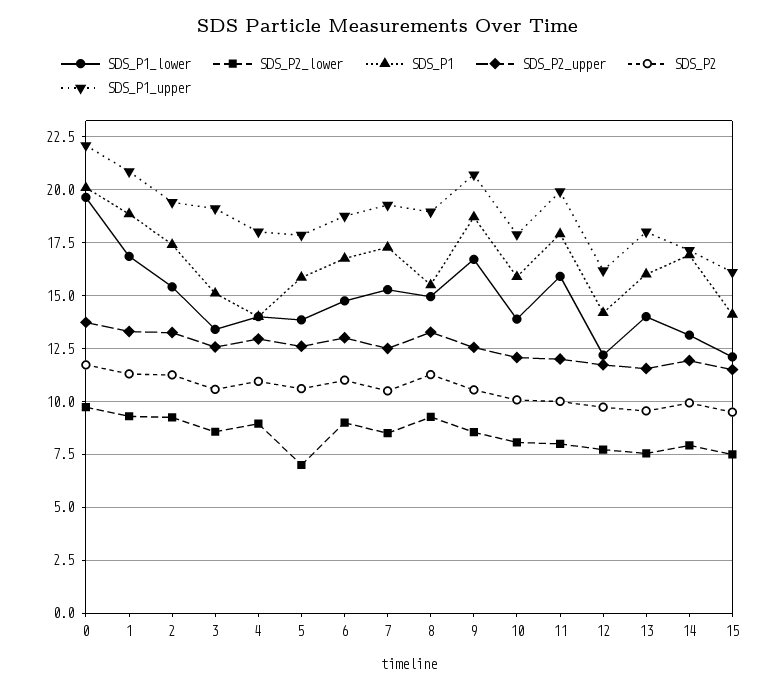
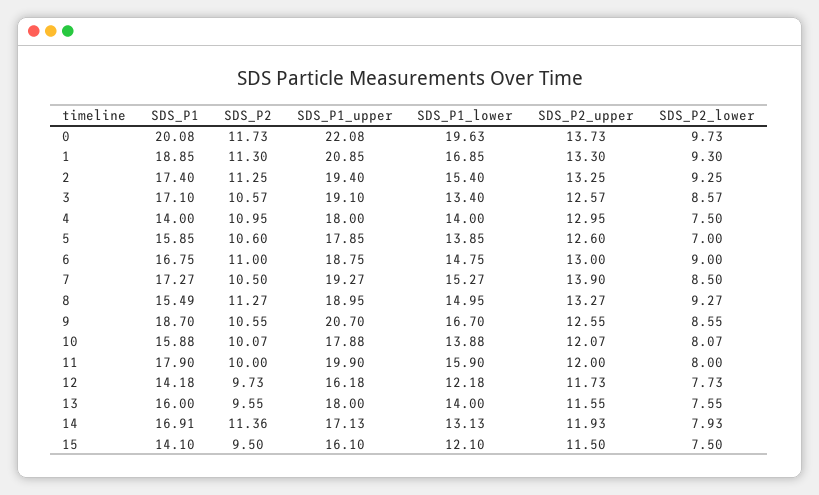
  {
    "SDS_P1_lower": {
      "0": 19.63,
      "1": 16.85,
      "2": 15.4,
      "3": 13.4,
      "4": 14,
      "5": 13.85,
      "6": 14.75,
      "7": 15.27,
      "8": 14.95,
      "9": 16.7,
      "10": 13.88,
      "11": 15.9,
      "12": 12.18,
      "13": 14,
      "14": 13.13,
      "15": 12.1
    },
    "SDS_P2_lower": {
      "0": 9.73,
      "1": 9.3,
      "2": 9.25,
      "3": 8.57,
-     "4": 9,
+     "4": 7.5,
      "5": 7,
      "6": 9,
      "7": 8.5,
      "8": 9.27,
      "9": 8.55,
      "10": 8.07,
      "11": 8,
      "12": 7.73,
      "13": 7.55,
      "14": 7.93,
      "15": 7.5
    },
    "SDS_P1": {
      "0": 20.08,
      "1": 18.85,
      "2": 17.4,
-     "3": 15,
+     "3": 17.1,
      "4": 14,
      "5": 15.85,
      "6": 16.75,
      "7": 17.27,
      "8": 15.49,
      "9": 18.7,
      "10": 15.88,
      "11": 17.9,
      "12": 14.18,
      "13": 16,
      "14": 16.91,
      "15": 14.1
    },
    "SDS_P2_upper": {
      "0": 13.73,
      "1": 13.3,
      "2": 13.25,
      "3": 12.57,
      "4": 12.95,
      "5": 12.6,
      "6": 13,
-     "7": 12.5,
+     "7": 13.9,
      "8": 13.27,
      "9": 12.55,
      "10": 12.07,
      "11": 12,
      "12": 11.73,
      "13": 11.55,
      "14": 11.93,
      "15": 11.5
    },
    "SDS_P2": {
      "0": 11.73,
      "1": 11.3,
      "2": 11.25,
      "3": 10.57,
      "4": 10.95,
      "5": 10.6,
      "6": 11,
      "7": 10.5,
      "8": 11.27,
      "9": 10.55,
      "10": 10.07,
      "11": 10,
      "12": 9.73,
      "13": 9.55,
-     "14": 10,
+     "14": 11.36,
      "15": 9.5
    },
    "SDS_P1_upper": {
      "0": 22.08,
      "1": 20.85,
      "2": 19.4,
      "3": 19.1,
      "4": 18,
      "5": 17.85,
      "6": 18.75,
      "7": 19.27,
      "8": 18.95,
      "9": 20.7,
      "10": 17.88,
      "11": 19.9,
      "12": 16.18,
      "13": 18,
      "14": 17.13,
      "15": 16.1
    }
  }

